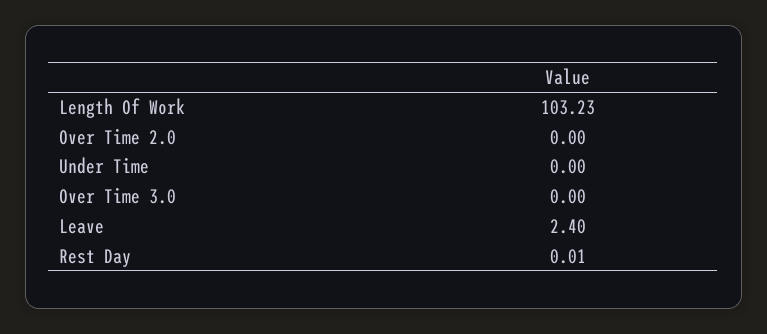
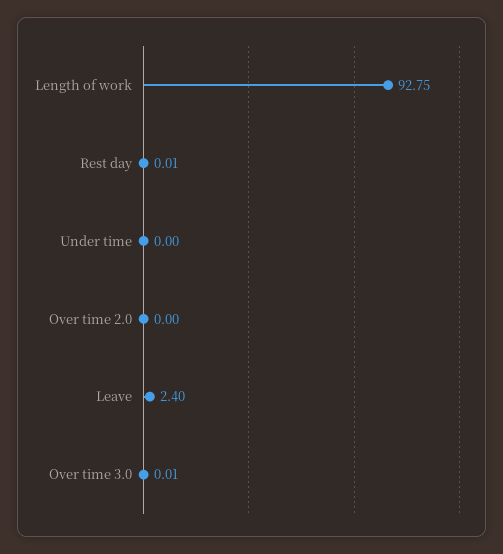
  {
-   "Length Of Work": 103.23,
+   "Length Of Work": 92.75,
    "Over Time 2.0": 0,
    "Under Time": 0,
-   "Over Time 3.0": 0,
+   "Over Time 3.0": 0.01,
    "Leave": 2.4,
    "Rest Day": 0.01
  }

